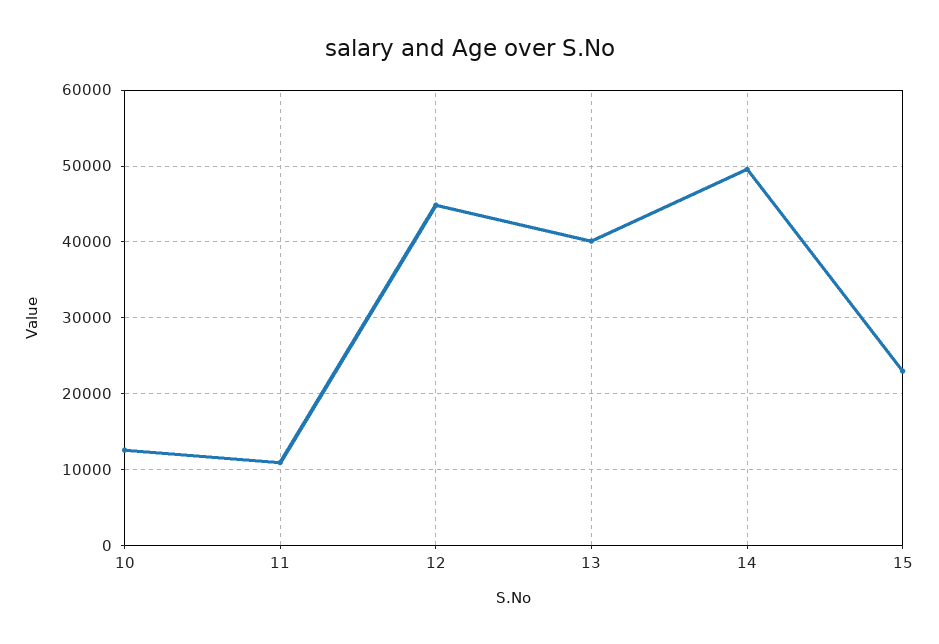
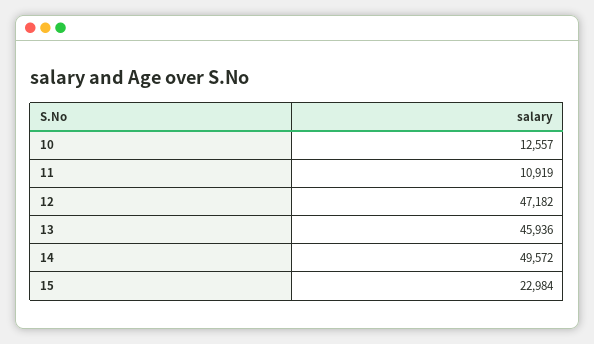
  {
    "10": 12557,
    "11": 10919,
-   "12": 45000,
+   "12": 47182,
-   "13": 40000,
+   "13": 45936,
    "14": 49572,
    "15": 22984
  }

